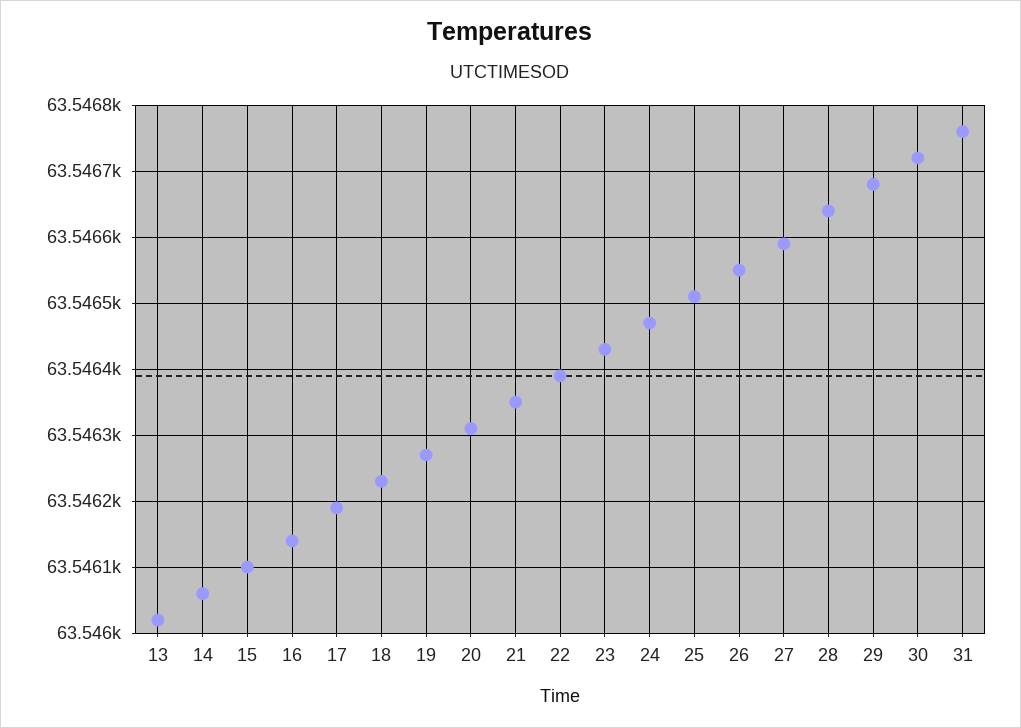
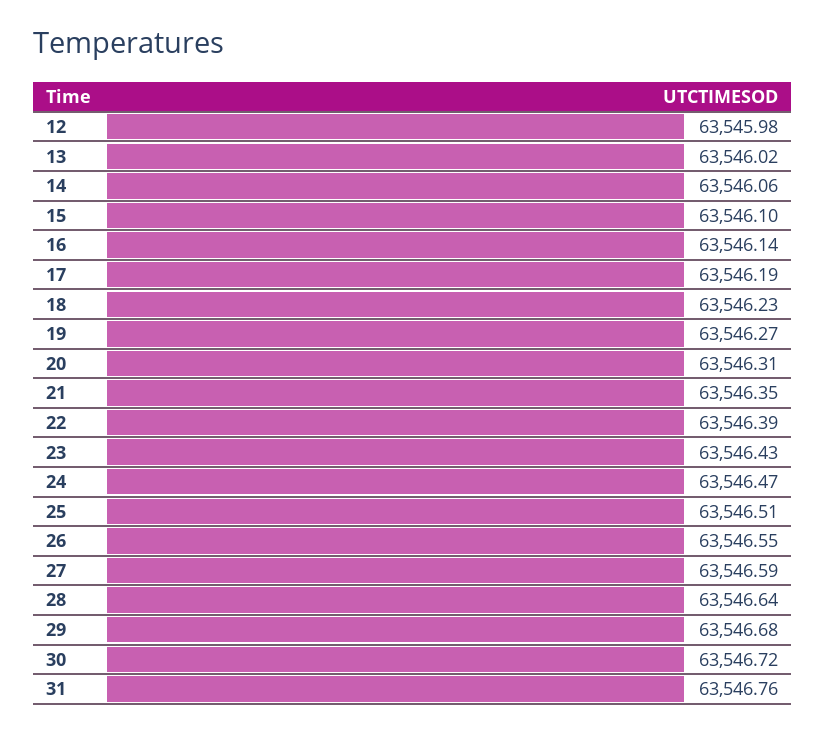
  {
    "13": 63546.02,
    "14": 63546.06,
    "15": 63546.1,
    "16": 63546.14,
    "17": 63546.19,
    "18": 63546.23,
    "19": 63546.27,
    "20": 63546.31,
    "21": 63546.35,
    "22": 63546.39,
    "23": 63546.43,
    "24": 63546.47,
    "25": 63546.51,
    "26": 63546.55,
    "27": 63546.59,
    "28": 63546.64,
    "29": 63546.68,
    "30": 63546.72,
-   "31": 63546.76
+   "31": 63546.76,
+   "12": 63545.98
  }

